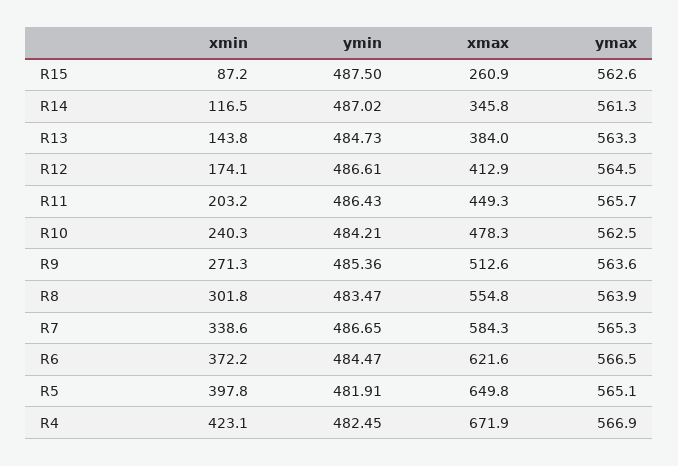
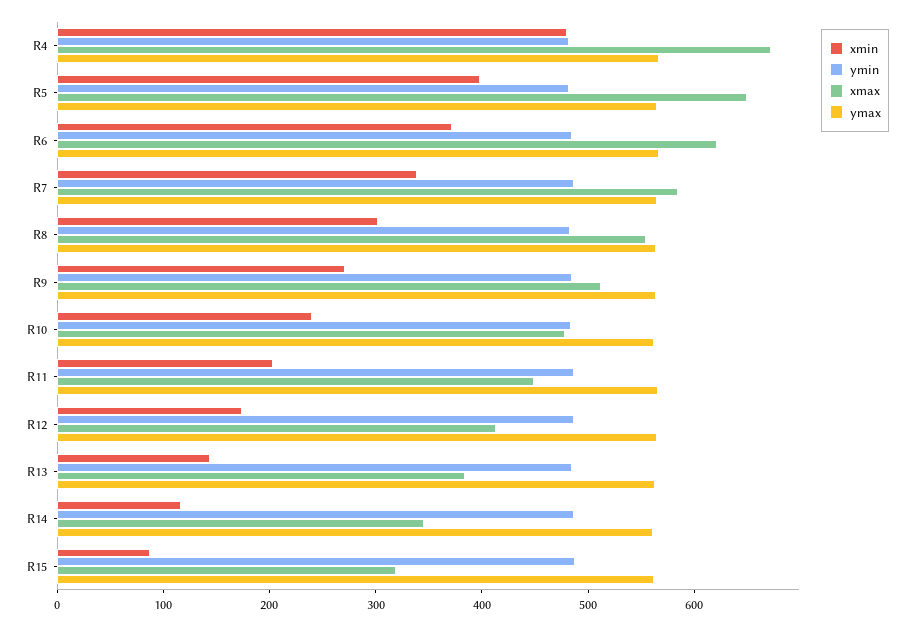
  {
    "xmin": {
      "R15": 87.2,
      "R14": 116.5,
      "R13": 143.8,
      "R12": 174.1,
      "R11": 203.2,
      "R10": 240.3,
      "R9": 271.3,
      "R8": 301.8,
      "R7": 338.6,
      "R6": 372.2,
      "R5": 397.8,
-     "R4": 423.1
+     "R4": 480
    },
    "ymin": {
      "R15": 487.5,
      "R14": 487.02,
      "R13": 484.73,
      "R12": 486.61,
      "R11": 486.43,
      "R10": 484.21,
      "R9": 485.36,
      "R8": 483.47,
      "R7": 486.65,
      "R6": 484.47,
      "R5": 481.91,
      "R4": 482.45
    },
    "xmax": {
-     "R15": 260.9,
+     "R15": 320,
      "R14": 345.8,
      "R13": 384,
      "R12": 412.9,
      "R11": 449.3,
      "R10": 478.3,
      "R9": 512.6,
      "R8": 554.8,
      "R7": 584.3,
      "R6": 621.6,
      "R5": 649.8,
      "R4": 671.9
    },
    "ymax": {
      "R15": 562.6,
      "R14": 561.3,
      "R13": 563.3,
      "R12": 564.5,
      "R11": 565.7,
      "R10": 562.5,
      "R9": 563.6,
      "R8": 563.9,
      "R7": 565.3,
      "R6": 566.5,
      "R5": 565.1,
      "R4": 566.9
    }
  }

